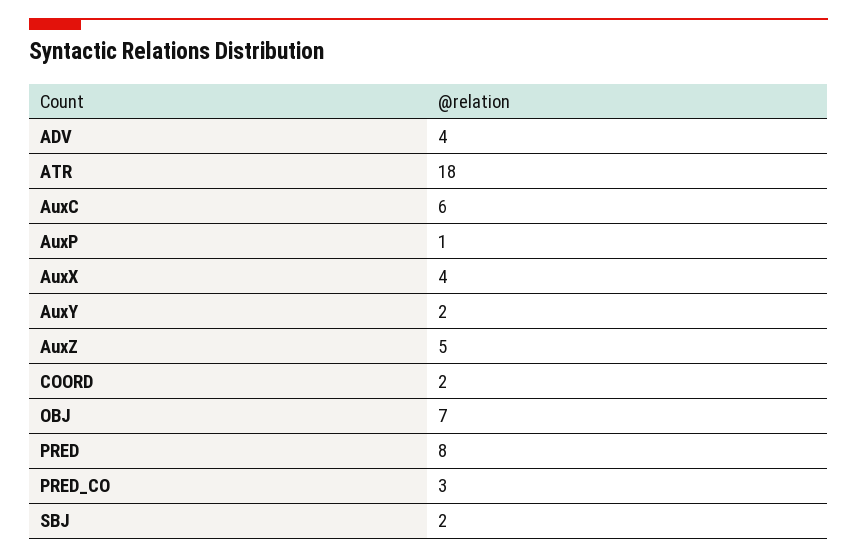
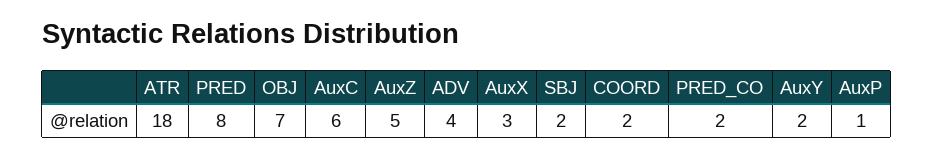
  {
    "ADV": 4,
    "ATR": 18,
    "AuxC": 6,
    "AuxP": 1,
-   "AuxX": 4,
+   "AuxX": 3,
    "AuxY": 2,
    "AuxZ": 5,
    "COORD": 2,
    "OBJ": 7,
    "PRED": 8,
-   "PRED_CO": 3,
+   "PRED_CO": 2,
    "SBJ": 2
  }

